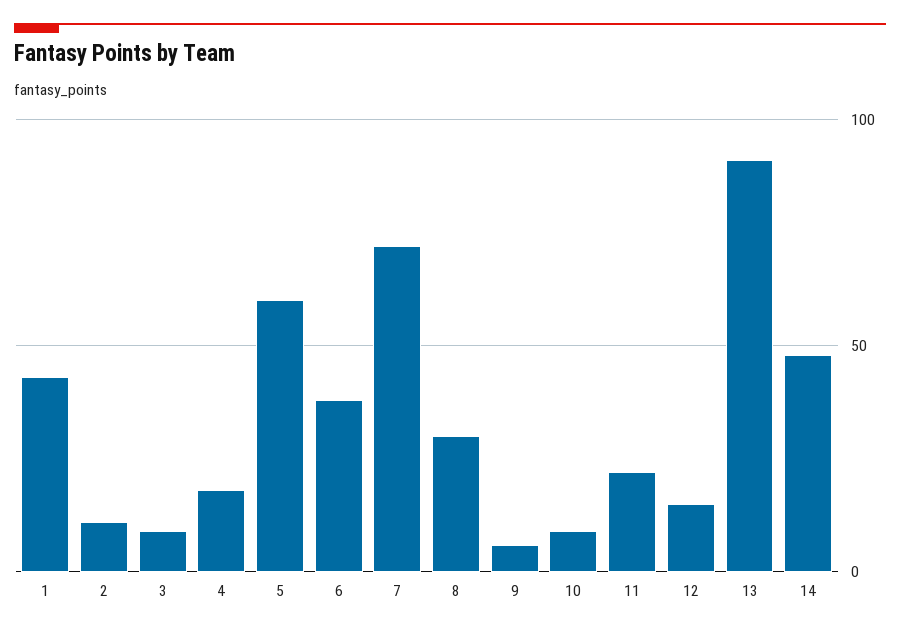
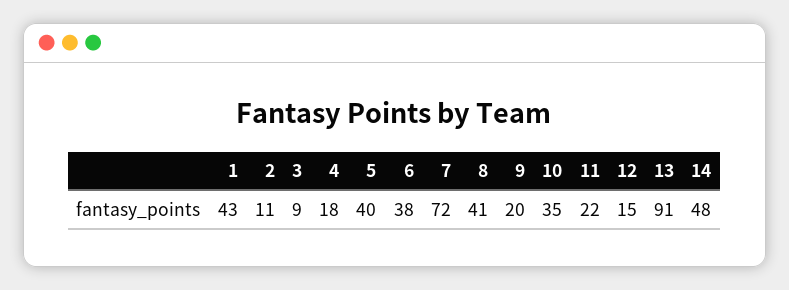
  {
    "1": 43,
    "2": 11,
    "3": 9,
    "4": 18,
-   "5": 60,
+   "5": 40,
    "6": 38,
    "7": 72,
-   "8": 30,
+   "8": 41,
-   "9": 5,
+   "9": 20,
-   "10": 10,
+   "10": 35,
    "11": 22,
    "12": 15,
    "13": 91,
    "14": 48
  }

